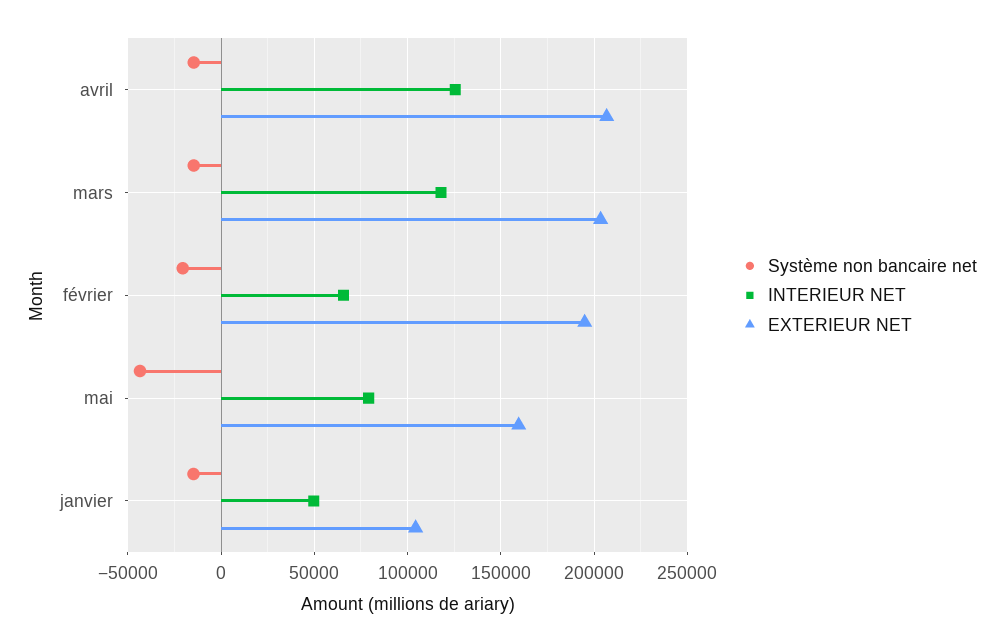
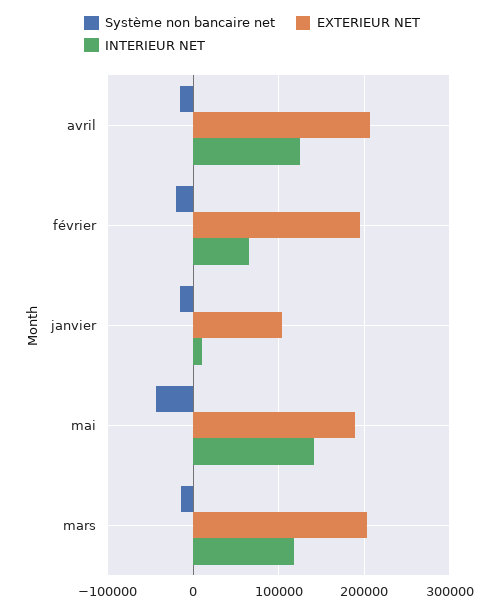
  {
    "Système non bancaire net": {
      "avril": -15000,
      "mars": -15000,
      "février": -20000,
      "mai": -45000,
      "janvier": -15000
    },
    "INTERIEUR NET": {
      "avril": 125000,
      "mars": 120000,
      "février": 65000,
-     "mai": 80000,
+     "mai": 140000,
-     "janvier": 50000
+     "janvier": 10000
    },
    "EXTERIEUR NET": {
      "avril": 205000,
      "mars": 205000,
      "février": 195000,
-     "mai": 160000,
+     "mai": 190000,
      "janvier": 105000
    }
  }

